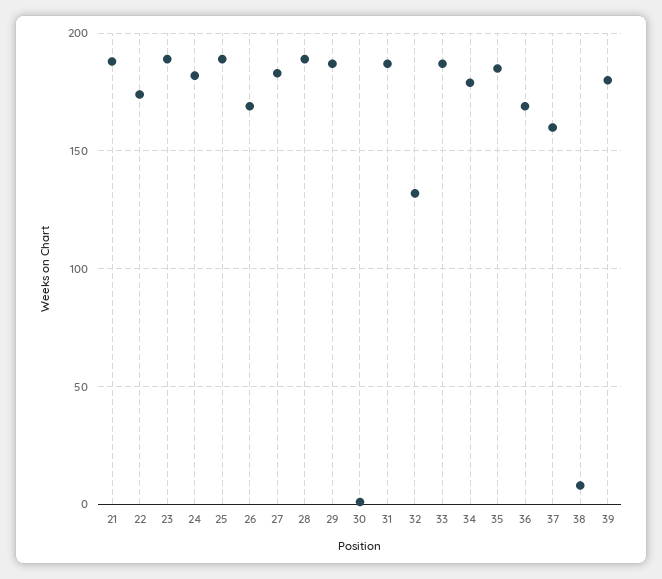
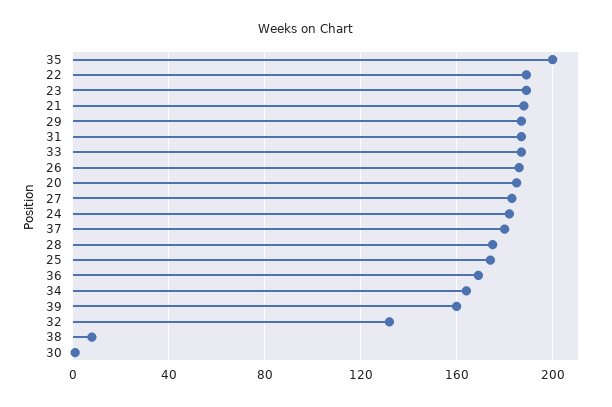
  {
    "21": 190,
-   "22": 175,
+   "22": 190,
    "23": 190,
    "24": 180,
-   "25": 190,
+   "25": 175,
-   "26": 170,
+   "26": 185,
    "27": 185,
-   "28": 190,
+   "28": 175,
    "29": 185,
    "30": 0,
    "31": 185,
    "32": 130,
    "33": 185,
-   "34": 180,
+   "34": 165,
-   "35": 185,
+   "35": 200,
    "36": 170,
-   "37": 160,
+   "37": 180,
    "38": 10,
-   "39": 180
+   "39": 160,
+   "20": 185
  }

